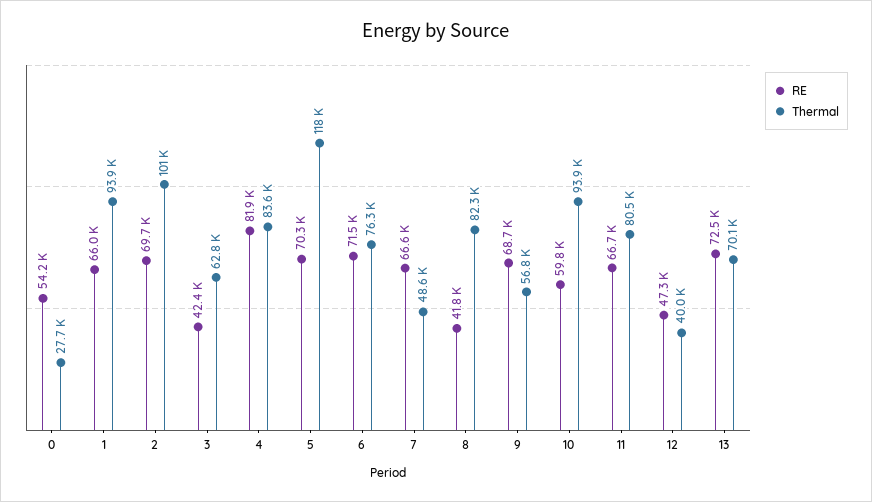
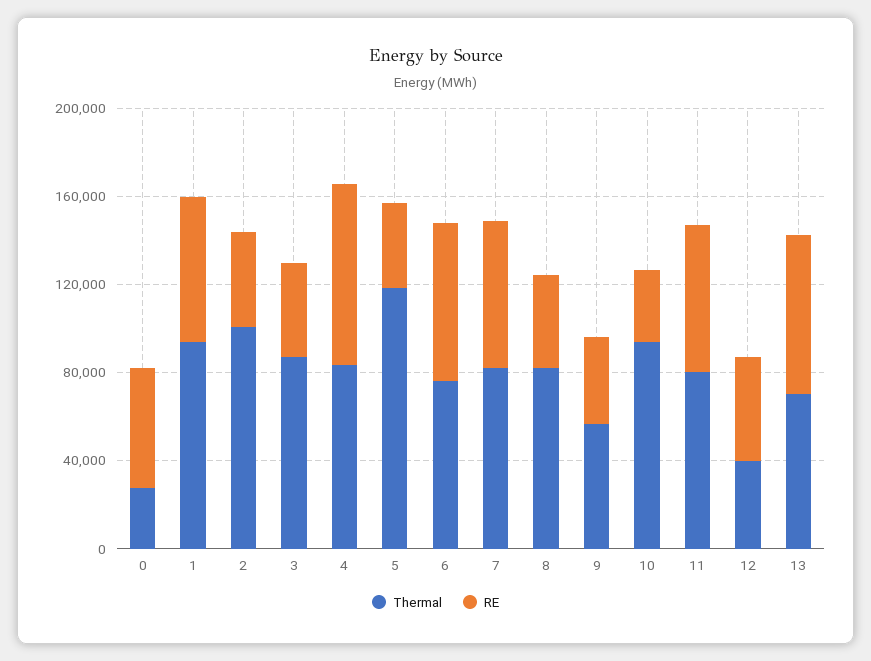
  {
    "RE": {
      "0": 54200,
      "1": 66000,
-     "2": 69700,
+     "2": 40000,
      "3": 42400,
      "4": 81900,
-     "5": 70300,
+     "5": 40000,
      "6": 71500,
      "7": 66600,
      "8": 41800,
-     "9": 68700,
+     "9": 40000,
-     "10": 59800,
+     "10": 30000,
      "11": 66700,
      "12": 47300,
      "13": 72500
    },
    "Thermal": {
      "0": 27700,
      "1": 93900,
      "2": 101000,
-     "3": 62800,
+     "3": 90000,
      "4": 83600,
      "5": 118000,
      "6": 76300,
-     "7": 48600,
+     "7": 80000,
      "8": 82300,
      "9": 56800,
      "10": 93900,
      "11": 80500,
      "12": 40000,
      "13": 70100
    }
  }

